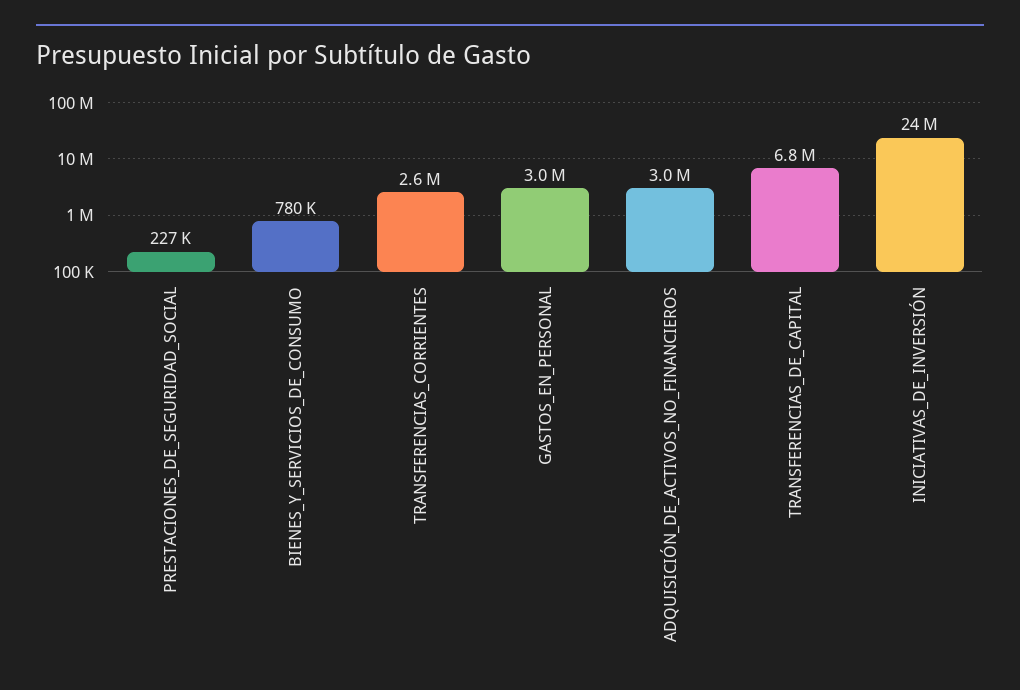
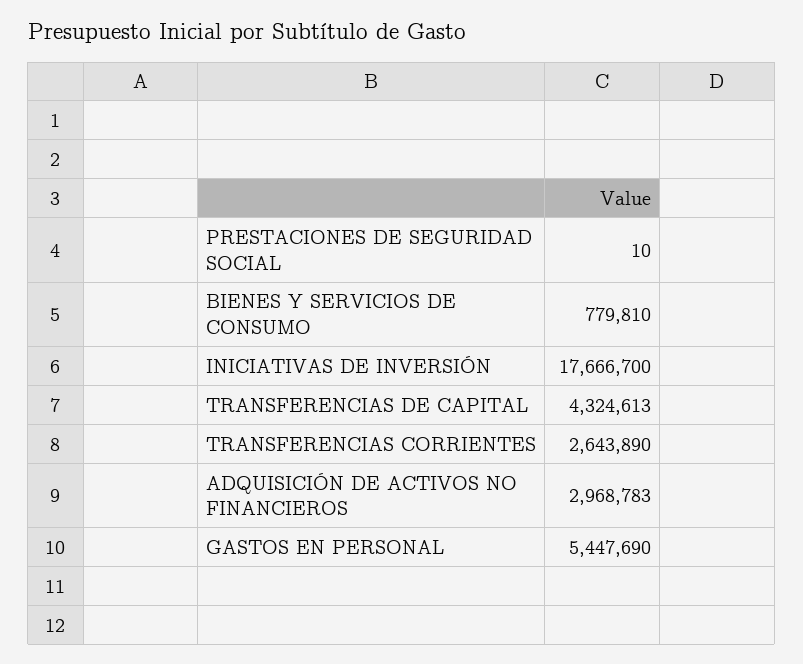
  {
-   "PRESTACIONES_DE_SEGURIDAD_SOCIAL": 227000,
+   "PRESTACIONES_DE_SEGURIDAD_SOCIAL": 10,
    "BIENES_Y_SERVICIOS_DE_CONSUMO": 779810,
    "TRANSFERENCIAS_CORRIENTES": 2643890,
-   "GASTOS_EN_PERSONAL": 3000000,
+   "GASTOS_EN_PERSONAL": 5447690,
    "ADQUISICIÓN_DE_ACTIVOS_NO_FINANCIEROS": 2968783,
-   "TRANSFERENCIAS_DE_CAPITAL": 6800000,
+   "TRANSFERENCIAS_DE_CAPITAL": 4324613,
-   "INICIATIVAS_DE_INVERSIÓN": 24000000
+   "INICIATIVAS_DE_INVERSIÓN": 17666700
  }

